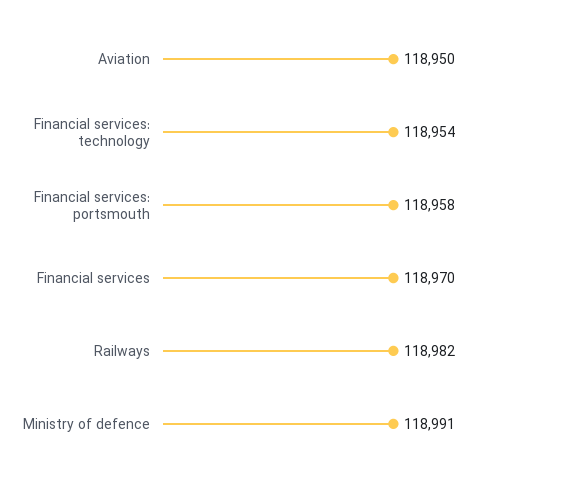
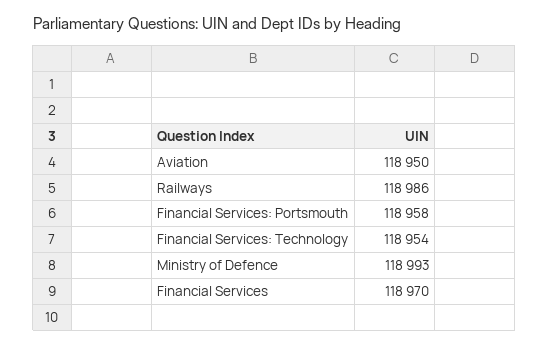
  {
    "Aviation": 118950,
    "Financial services: technology": 118954,
    "Financial services: portsmouth": 118958,
    "Financial services": 118970,
-   "Railways": 118982,
+   "Railways": 118986,
-   "Ministry of defence": 118991
+   "Ministry of defence": 118993
  }

